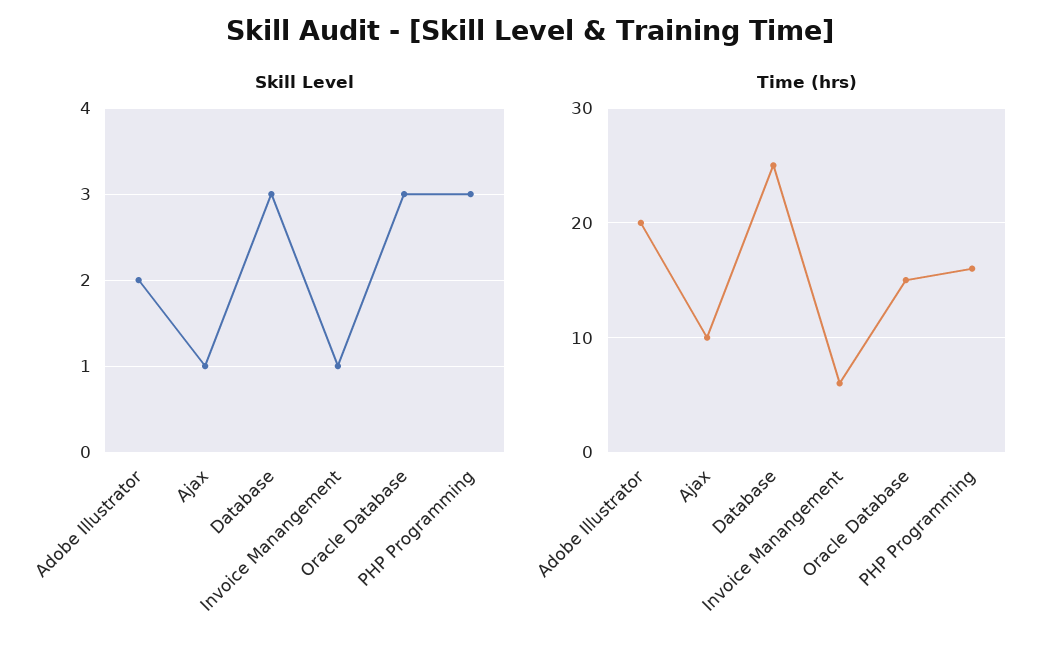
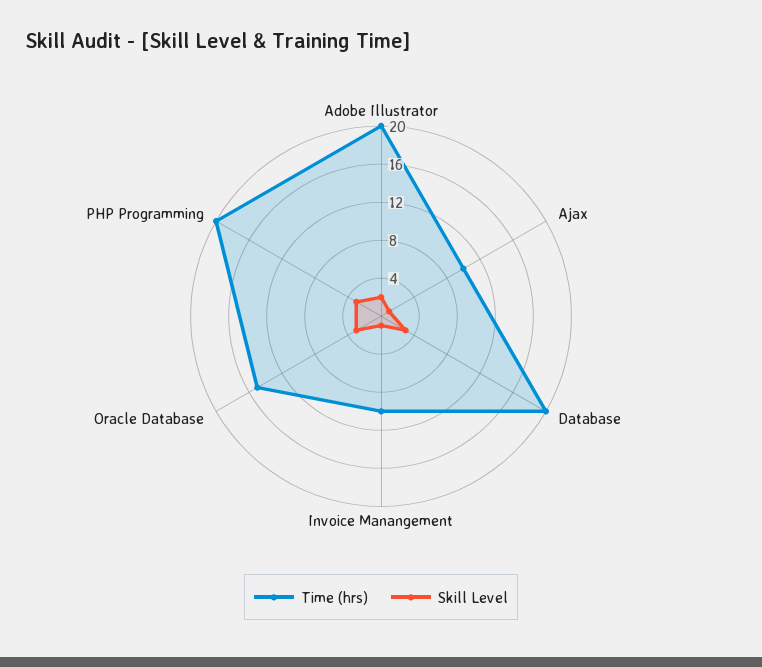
  {
    "Skill Level": {
      "Adobe Illustrator": 2,
      "Ajax": 1,
      "Database": 3,
      "Invoice Manangement": 1,
      "Oracle Database": 3,
      "PHP Programming": 3
    },
    "Time (hrs)": {
      "Adobe Illustrator": 20,
      "Ajax": 10,
-     "Database": 25,
+     "Database": 20,
-     "Invoice Manangement": 6,
+     "Invoice Manangement": 10,
      "Oracle Database": 15,
-     "PHP Programming": 16
+     "PHP Programming": 20
    }
  }

